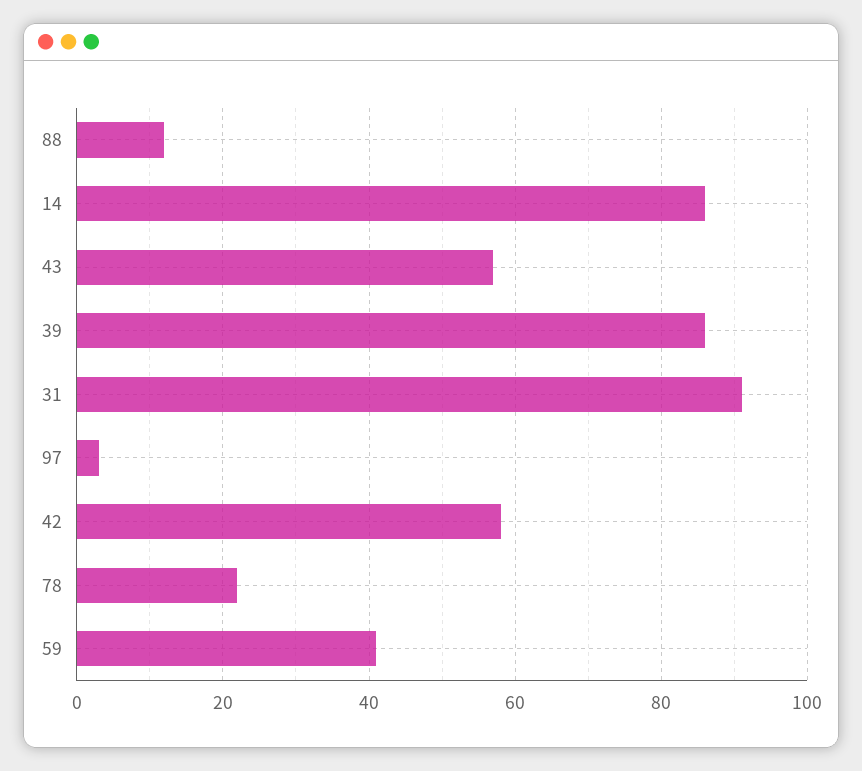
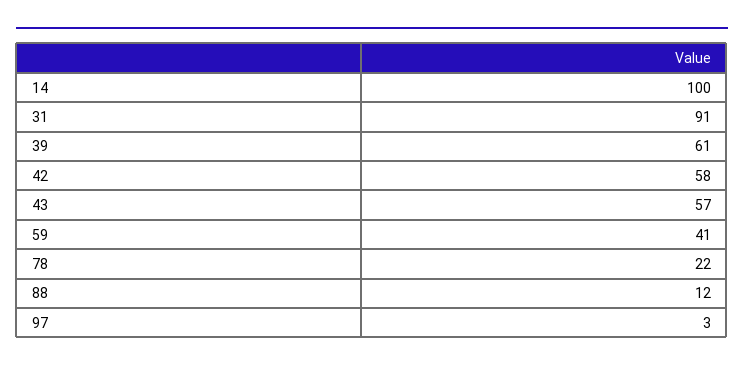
  {
    "88": 12,
-   "14": 85,
+   "14": 100,
    "43": 57,
-   "39": 85,
+   "39": 61,
    "31": 91,
    "97": 3,
    "42": 58,
    "78": 22,
    "59": 41
  }

